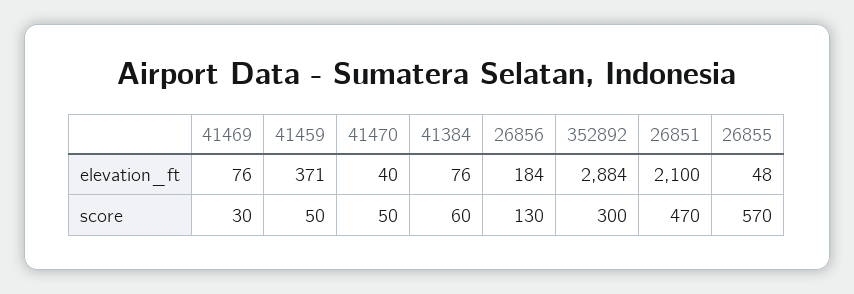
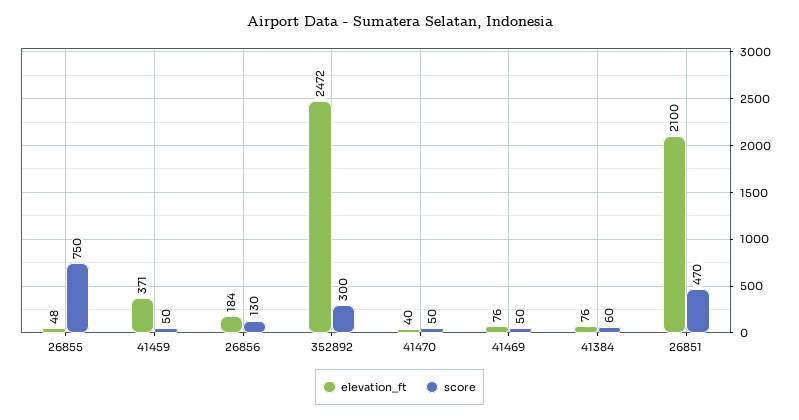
  {
    "elevation_ft": {
      "41469": 76,
      "41459": 371,
      "41470": 40,
      "41384": 76,
      "26856": 184,
-     "352892": 2884,
+     "352892": 2472,
      "26851": 2100,
      "26855": 48
    },
    "score": {
-     "41469": 30,
+     "41469": 50,
      "41459": 50,
      "41470": 50,
      "41384": 60,
      "26856": 130,
      "352892": 300,
      "26851": 470,
-     "26855": 570
+     "26855": 750
    }
  }

